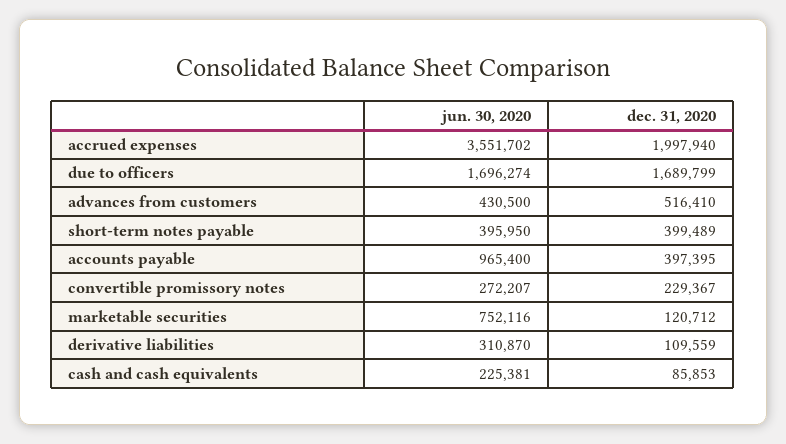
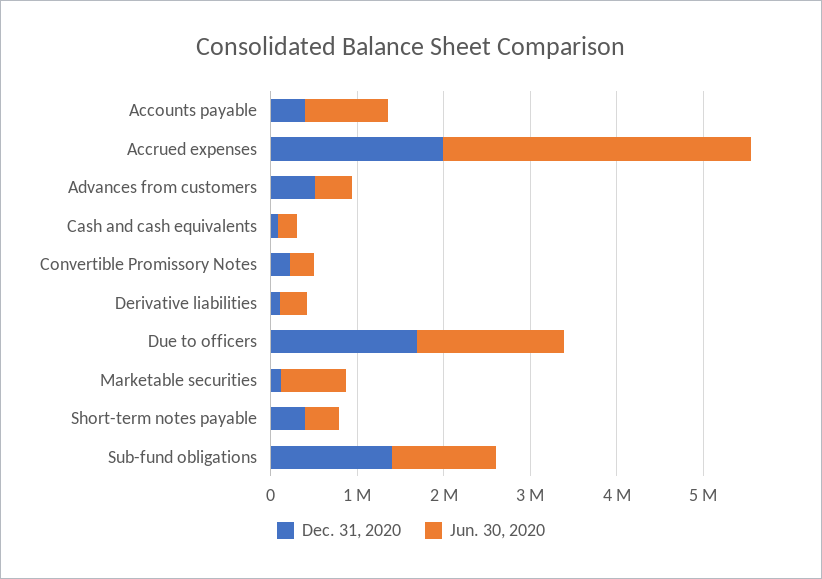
  {
    "jun. 30, 2020": {
      "accrued expenses": 3551702,
      "due to officers": 1696274,
      "advances from customers": 430500,
      "short-term notes payable": 395950,
      "accounts payable": 965400,
      "convertible promissory notes": 272207,
      "marketable securities": 752116,
      "derivative liabilities": 310870,
-     "cash and cash equivalents": 225381
+     "cash and cash equivalents": 225381,
+     "Sub-fund obligations": 1200000
    },
    "dec. 31, 2020": {
      "accrued expenses": 1997940,
      "due to officers": 1689799,
      "advances from customers": 516410,
      "short-term notes payable": 399489,
      "accounts payable": 397395,
      "convertible promissory notes": 229367,
      "marketable securities": 120712,
      "derivative liabilities": 109559,
-     "cash and cash equivalents": 85853
+     "cash and cash equivalents": 85853,
+     "Sub-fund obligations": 1400000
    }
  }

